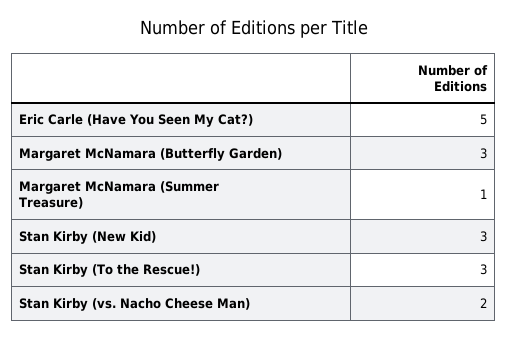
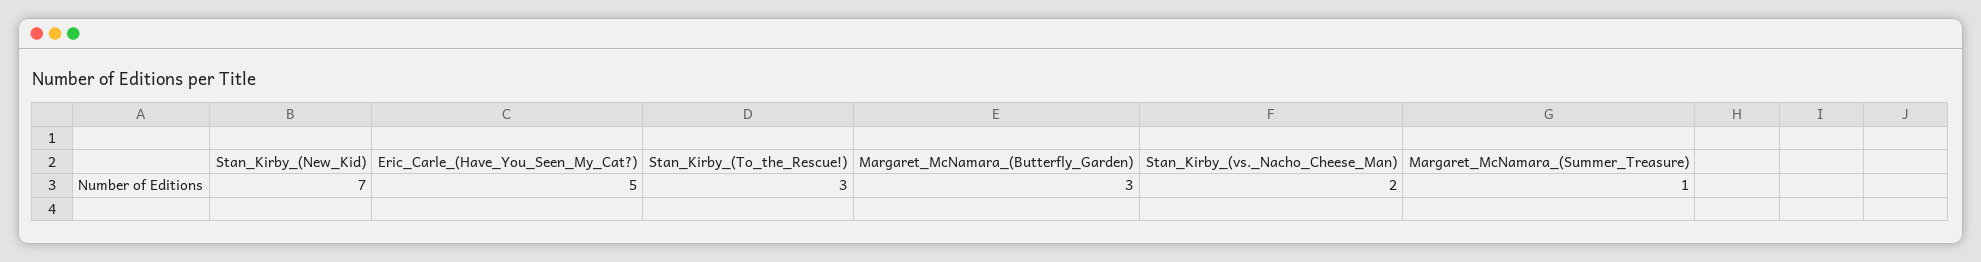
  {
    "Eric Carle (Have You Seen My Cat?)": 5,
    "Margaret McNamara (Butterfly Garden)": 3,
    "Margaret McNamara (Summer Treasure)": 1,
-   "Stan Kirby (New Kid)": 3,
+   "Stan Kirby (New Kid)": 7,
    "Stan Kirby (To the Rescue!)": 3,
    "Stan Kirby (vs. Nacho Cheese Man)": 2
  }

